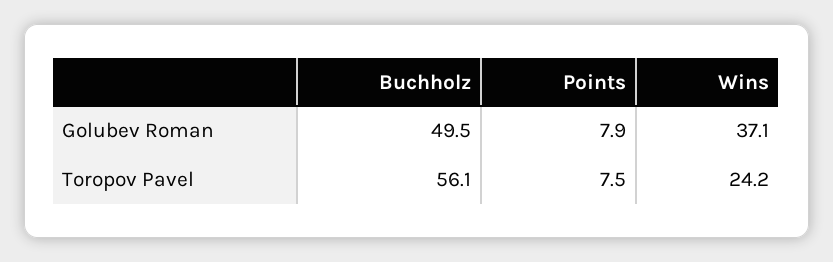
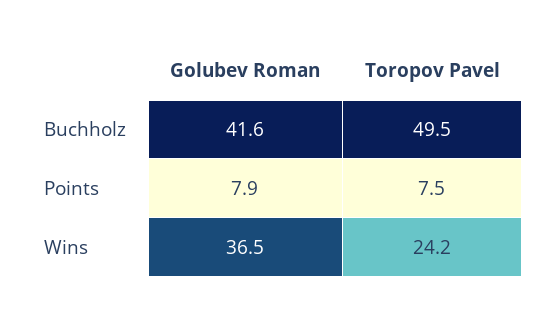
  {
    "Buchholz": {
-     "Golubev Roman": 49.5,
+     "Golubev Roman": 41.6,
-     "Toropov Pavel": 56.1
+     "Toropov Pavel": 49.5
    },
    "Points": {
      "Golubev Roman": 7.9,
      "Toropov Pavel": 7.5
    },
    "Wins": {
-     "Golubev Roman": 37.1,
+     "Golubev Roman": 36.5,
      "Toropov Pavel": 24.2
    }
  }

